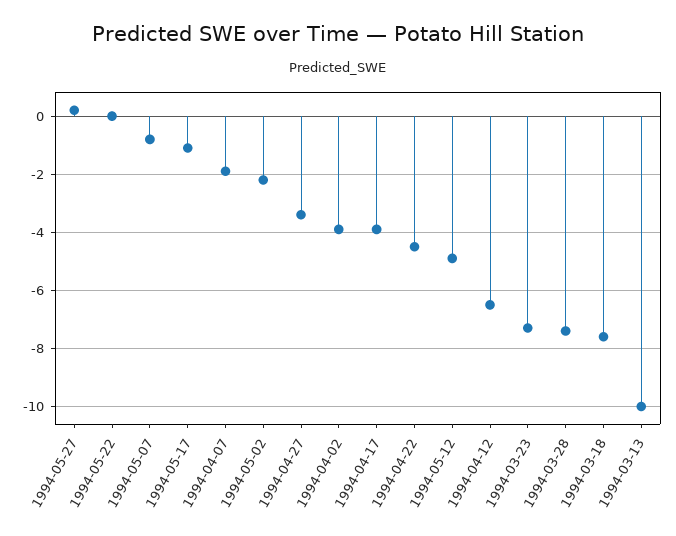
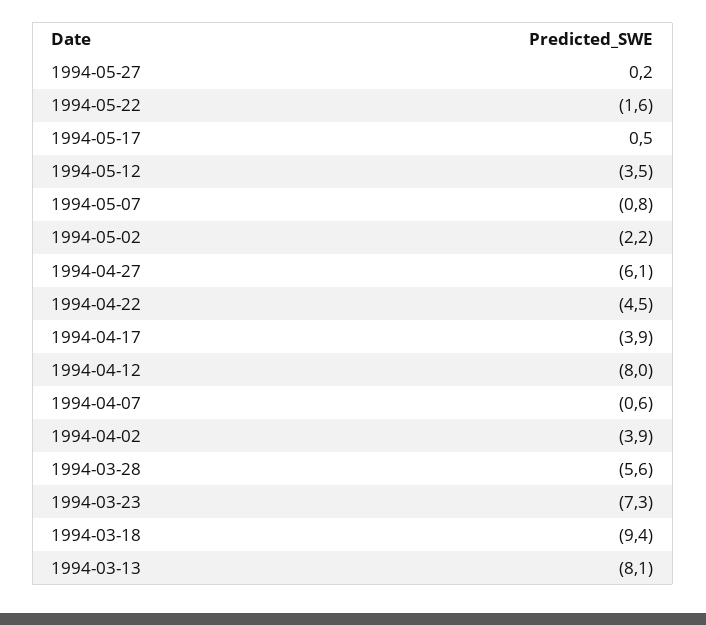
  {
    "1994-05-27": 0.2,
-   "1994-05-22": 0,
+   "1994-05-22": -1.6,
    "1994-05-07": -0.8,
-   "1994-05-17": -1,
+   "1994-05-17": 0.5,
-   "1994-04-07": -2,
+   "1994-04-07": -0.6,
    "1994-05-02": -2.2,
-   "1994-04-27": -3.5,
+   "1994-04-27": -6.1,
    "1994-04-02": -3.9,
    "1994-04-17": -3.9,
    "1994-04-22": -4.5,
-   "1994-05-12": -5,
+   "1994-05-12": -3.5,
-   "1994-04-12": -6.5,
+   "1994-04-12": -8,
    "1994-03-23": -7.3,
-   "1994-03-28": -7.5,
+   "1994-03-28": -5.6,
-   "1994-03-18": -7.5,
+   "1994-03-18": -9.4,
-   "1994-03-13": -10
+   "1994-03-13": -8.1
  }

